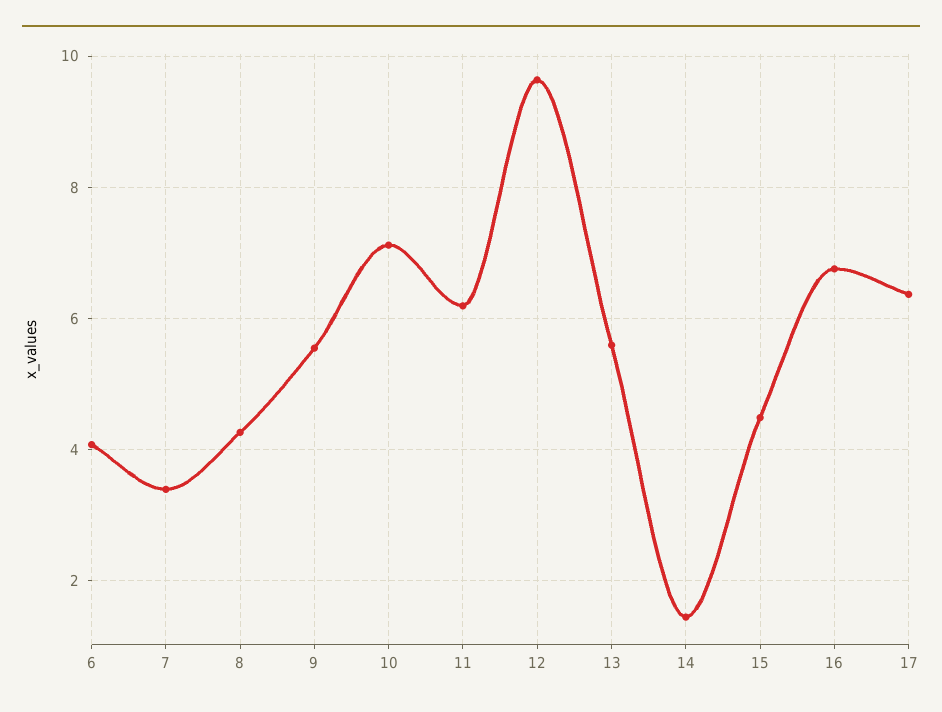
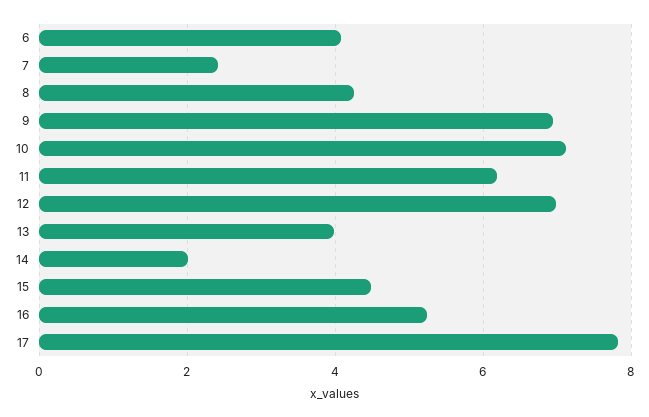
  {
    "6": 4,
-   "7": 3.4,
+   "7": 2.4,
    "8": 4.2,
-   "9": 5.6,
+   "9": 7,
    "10": 7.2,
    "11": 6.2,
-   "12": 9.6,
+   "12": 7,
-   "13": 5.6,
+   "13": 4,
-   "14": 1.4,
+   "14": 2,
    "15": 4.4,
-   "16": 6.8,
+   "16": 5.2,
-   "17": 6.4
+   "17": 7.8
  }

